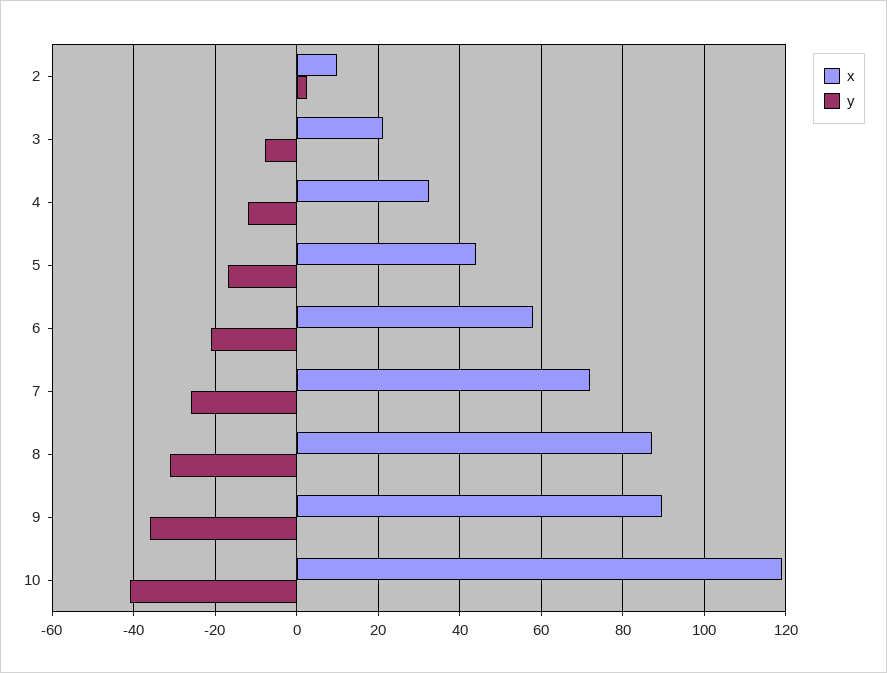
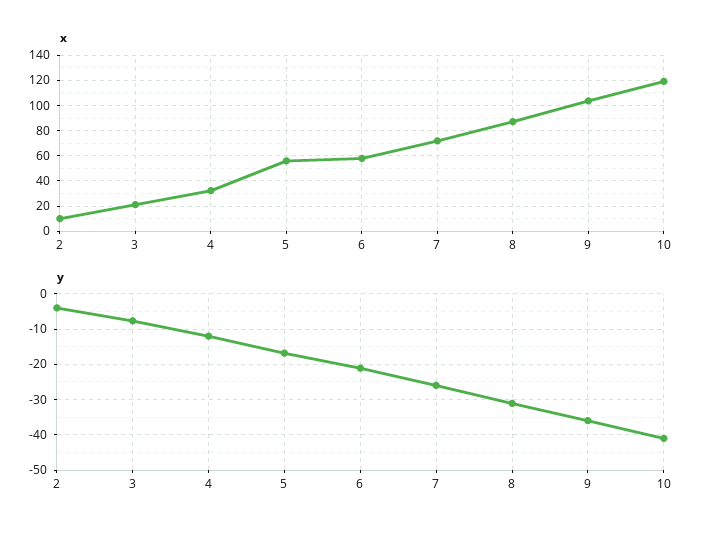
  {
    "x": {
      "2": 10,
      "3": 22,
      "4": 32,
-     "5": 44,
+     "5": 55,
      "6": 58,
      "7": 72,
      "8": 88,
-     "9": 90,
+     "9": 105,
      "10": 120
    },
    "y": {
-     "2": 2,
+     "2": -4,
      "3": -8,
      "4": -12,
      "5": -16,
      "6": -22,
      "7": -26,
      "8": -32,
      "9": -36,
      "10": -42
    }
  }

